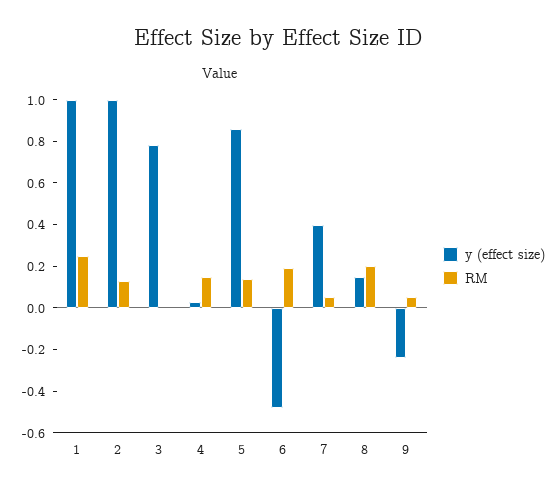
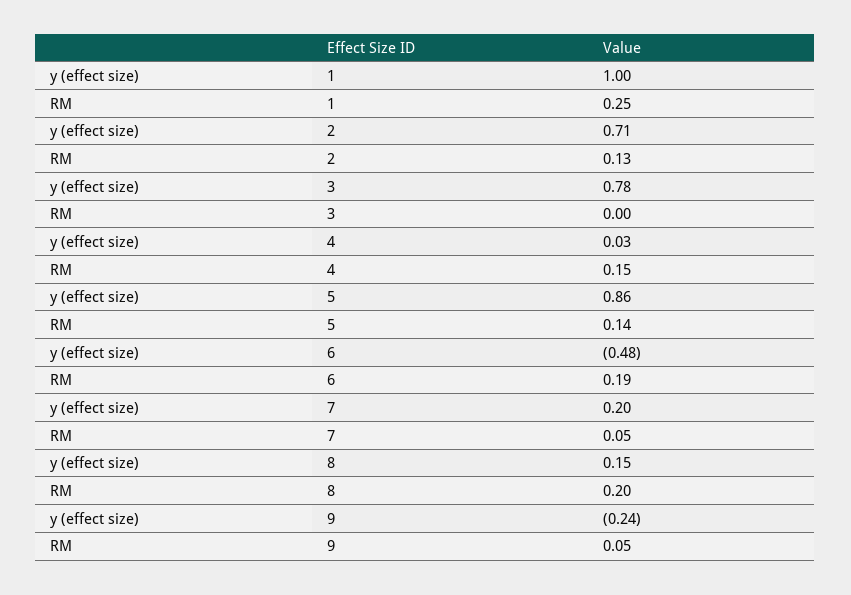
  {
    "y (effect size)": {
      "1": 1,
-     "2": 1,
+     "2": 0.71,
      "3": 0.78,
      "4": 0.03,
      "5": 0.86,
      "6": -0.48,
-     "7": 0.4,
+     "7": 0.2,
      "8": 0.15,
      "9": -0.24
    },
    "RM": {
      "1": 0.25,
      "2": 0.13,
      "3": 0,
      "4": 0.15,
      "5": 0.14,
      "6": 0.19,
      "7": 0.05,
      "8": 0.2,
      "9": 0.05
    }
  }

